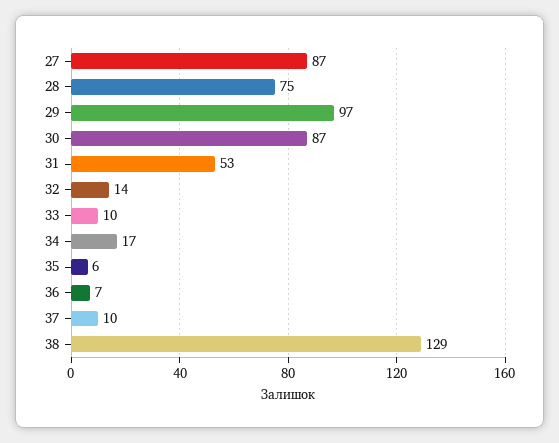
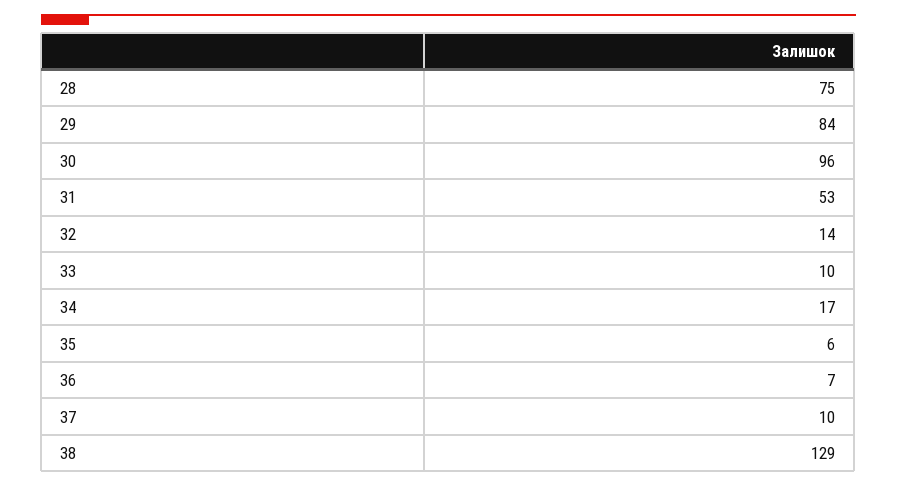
  {
-   "27": 87,
    "28": 75,
-   "29": 97,
+   "29": 84,
-   "30": 87,
+   "30": 96,
    "31": 53,
    "32": 14,
    "33": 10,
    "34": 17,
    "35": 6,
    "36": 7,
    "37": 10,
    "38": 129
  }

